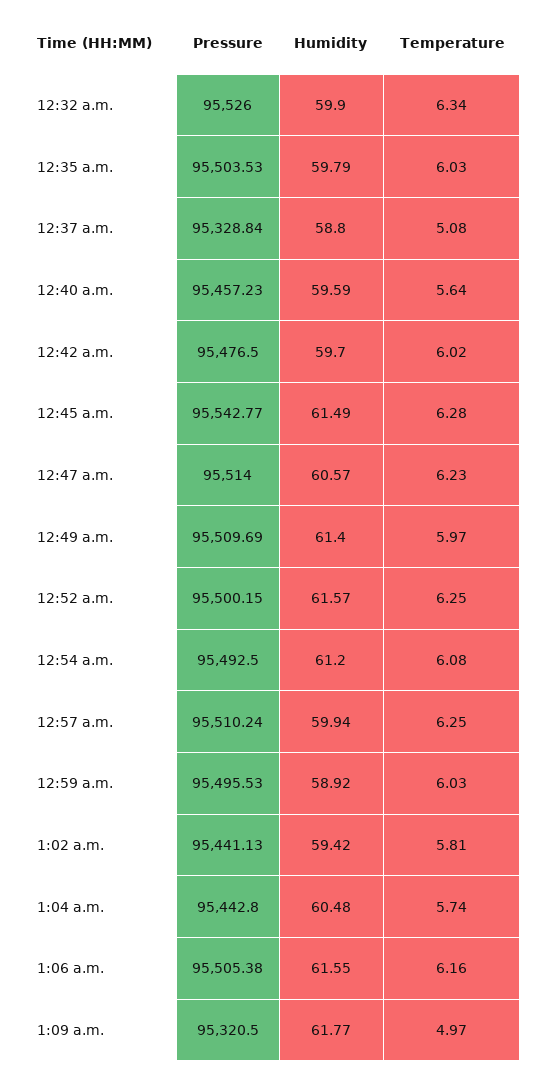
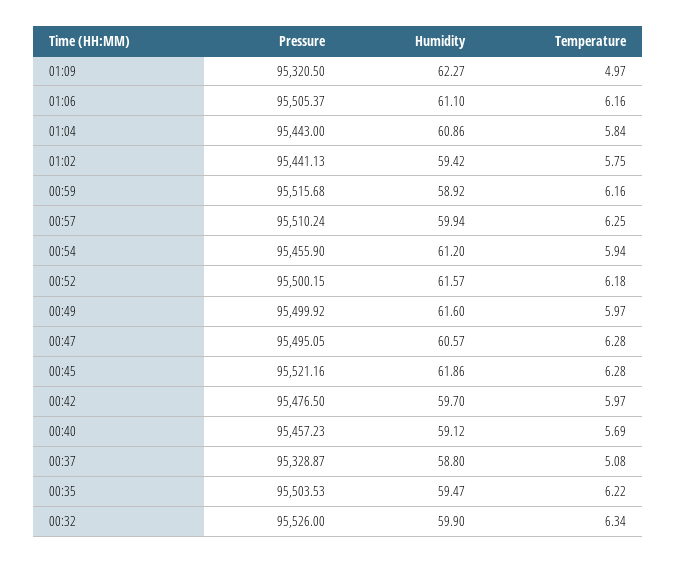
  {
    "Pressure": {
      "12:32 a.m.": 95526,
      "12:35 a.m.": 95503.53,
-     "12:37 a.m.": 95328.84,
+     "12:37 a.m.": 95328.87,
      "12:40 a.m.": 95457.23,
      "12:42 a.m.": 95476.5,
-     "12:45 a.m.": 95542.77,
+     "12:45 a.m.": 95521.16,
-     "12:47 a.m.": 95514,
+     "12:47 a.m.": 95495.05,
-     "12:49 a.m.": 95509.69,
+     "12:49 a.m.": 95499.92,
      "12:52 a.m.": 95500.15,
-     "12:54 a.m.": 95492.5,
+     "12:54 a.m.": 95455.9,
      "12:57 a.m.": 95510.24,
-     "12:59 a.m.": 95495.53,
+     "12:59 a.m.": 95515.68,
      "1:02 a.m.": 95441.13,
-     "1:04 a.m.": 95442.8,
+     "1:04 a.m.": 95443,
-     "1:06 a.m.": 95505.38,
+     "1:06 a.m.": 95505.37,
      "1:09 a.m.": 95320.5
    },
    "Humidity": {
      "12:32 a.m.": 59.9,
-     "12:35 a.m.": 59.79,
+     "12:35 a.m.": 59.47,
      "12:37 a.m.": 58.8,
-     "12:40 a.m.": 59.59,
+     "12:40 a.m.": 59.12,
      "12:42 a.m.": 59.7,
-     "12:45 a.m.": 61.49,
+     "12:45 a.m.": 61.86,
      "12:47 a.m.": 60.57,
-     "12:49 a.m.": 61.4,
+     "12:49 a.m.": 61.6,
      "12:52 a.m.": 61.57,
      "12:54 a.m.": 61.2,
      "12:57 a.m.": 59.94,
      "12:59 a.m.": 58.92,
      "1:02 a.m.": 59.42,
-     "1:04 a.m.": 60.48,
+     "1:04 a.m.": 60.86,
-     "1:06 a.m.": 61.55,
+     "1:06 a.m.": 61.1,
-     "1:09 a.m.": 61.77
+     "1:09 a.m.": 62.27
    },
    "Temperature": {
      "12:32 a.m.": 6.34,
-     "12:35 a.m.": 6.03,
+     "12:35 a.m.": 6.22,
      "12:37 a.m.": 5.08,
-     "12:40 a.m.": 5.64,
+     "12:40 a.m.": 5.69,
-     "12:42 a.m.": 6.02,
+     "12:42 a.m.": 5.97,
      "12:45 a.m.": 6.28,
-     "12:47 a.m.": 6.23,
+     "12:47 a.m.": 6.28,
      "12:49 a.m.": 5.97,
-     "12:52 a.m.": 6.25,
+     "12:52 a.m.": 6.18,
-     "12:54 a.m.": 6.08,
+     "12:54 a.m.": 5.94,
      "12:57 a.m.": 6.25,
-     "12:59 a.m.": 6.03,
+     "12:59 a.m.": 6.16,
-     "1:02 a.m.": 5.81,
+     "1:02 a.m.": 5.75,
-     "1:04 a.m.": 5.74,
+     "1:04 a.m.": 5.84,
      "1:06 a.m.": 6.16,
      "1:09 a.m.": 4.97
    }
  }

